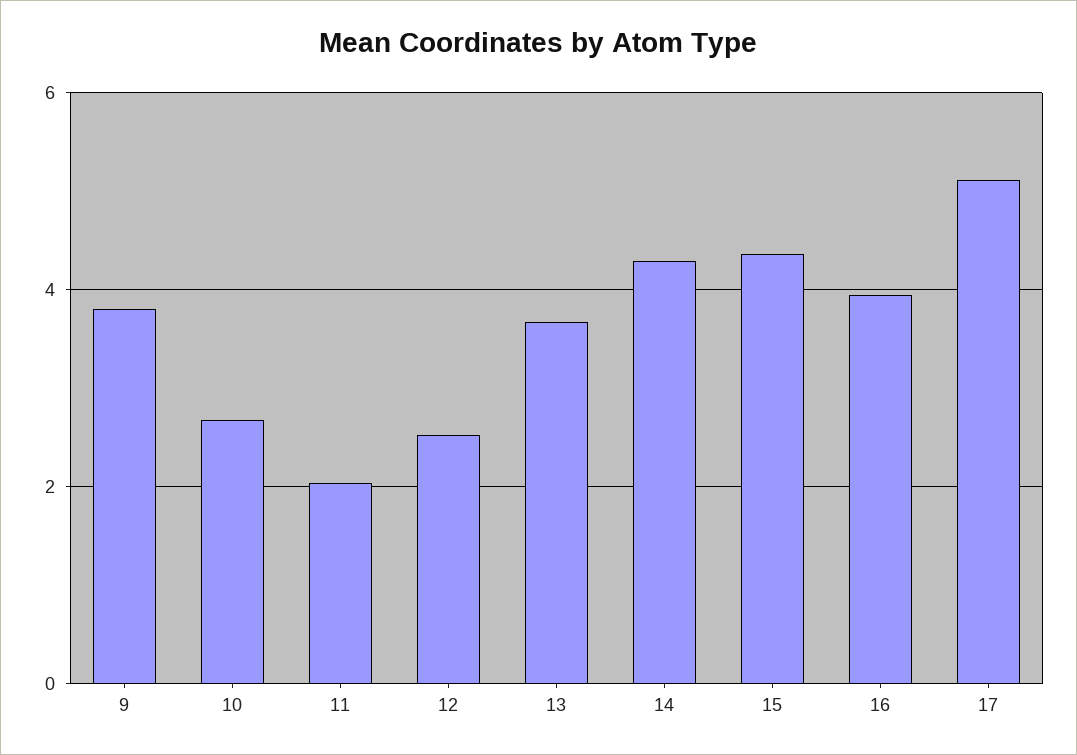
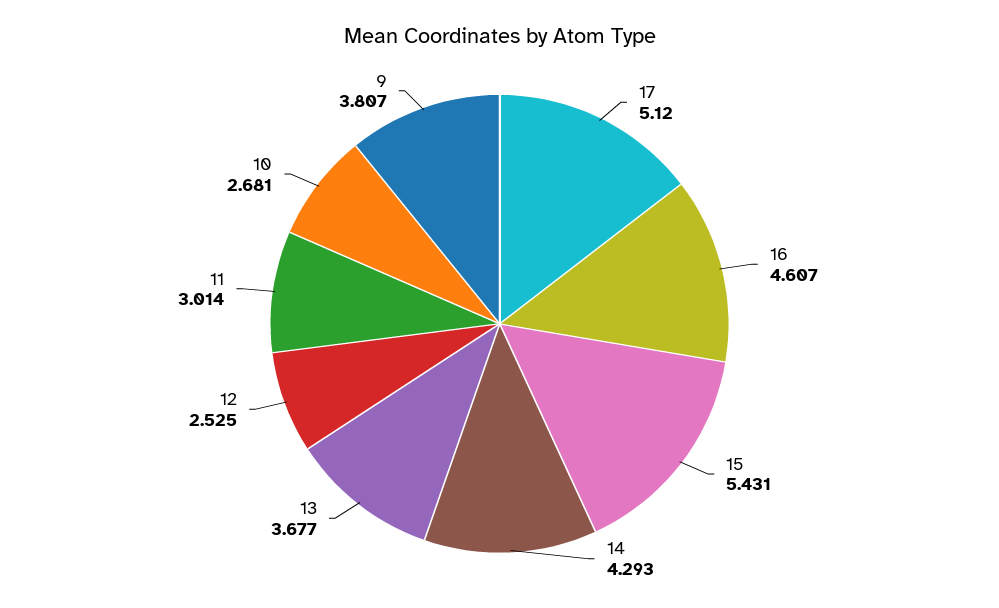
  {
    "9": 3.807,
    "10": 2.681,
-   "11": 2,
+   "11": 3.014,
    "12": 2.525,
    "13": 3.677,
    "14": 4.293,
-   "15": 4.4,
+   "15": 5.431,
-   "16": 4,
+   "16": 4.607,
    "17": 5.12
  }

